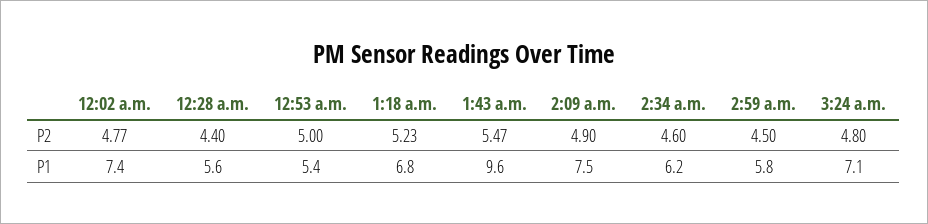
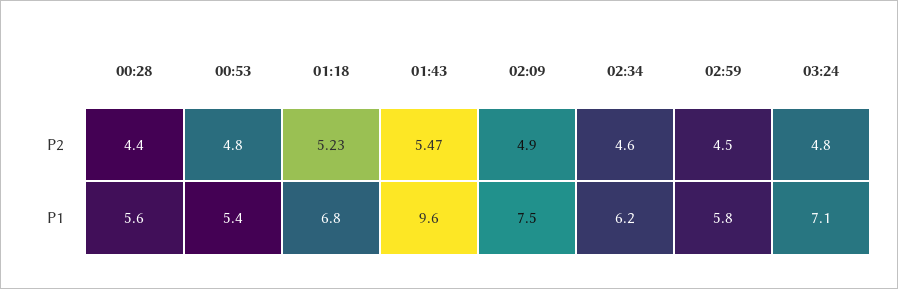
  {
-   "12:02 a.m.": {
-     "P2": 4.77,
-     "P1": 7.4
-   },
    "12:28 a.m.": {
      "P2": 4.4,
      "P1": 5.6
    },
    "12:53 a.m.": {
-     "P2": 5,
+     "P2": 4.8,
      "P1": 5.4
    },
    "1:18 a.m.": {
      "P2": 5.23,
      "P1": 6.8
    },
    "1:43 a.m.": {
      "P2": 5.47,
      "P1": 9.6
    },
    "2:09 a.m.": {
      "P2": 4.9,
      "P1": 7.5
    },
    "2:34 a.m.": {
      "P2": 4.6,
      "P1": 6.2
    },
    "2:59 a.m.": {
      "P2": 4.5,
      "P1": 5.8
    },
    "3:24 a.m.": {
      "P2": 4.8,
      "P1": 7.1
    }
  }

